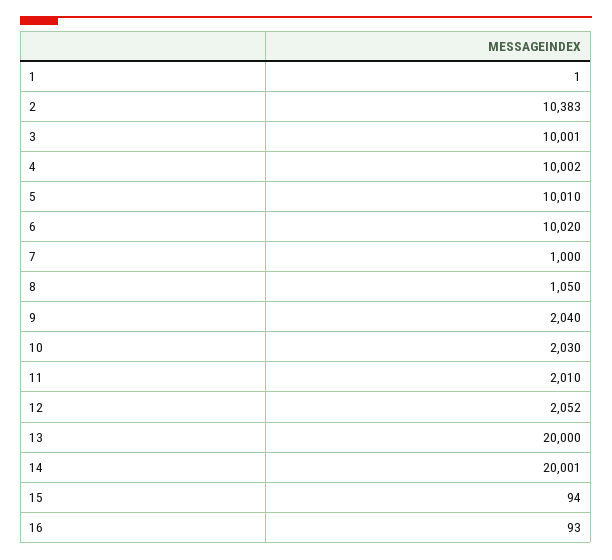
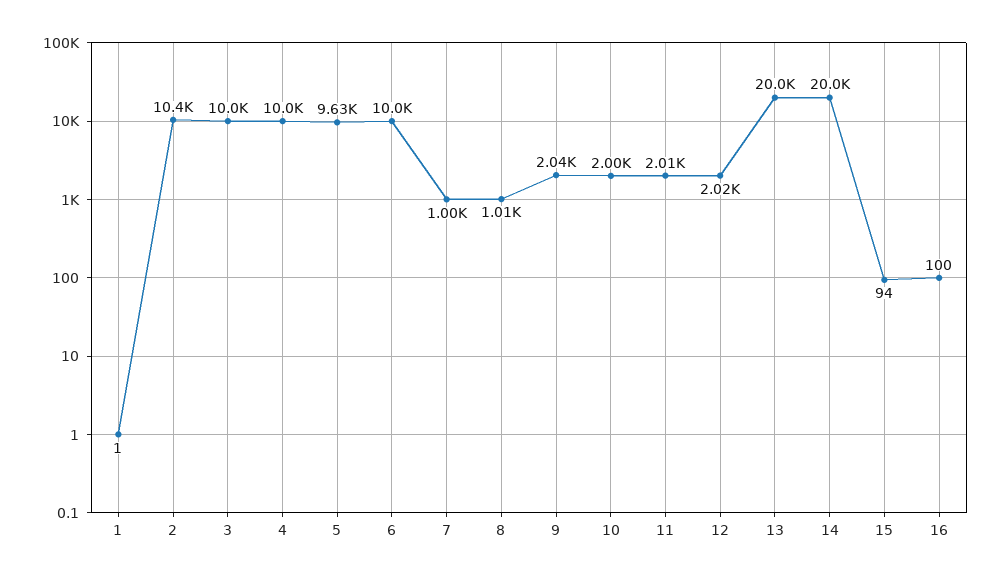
  {
    "1": 1,
    "2": 10383,
    "3": 10001,
    "4": 10002,
-   "5": 10010,
+   "5": 9630,
    "6": 10020,
    "7": 1000,
-   "8": 1050,
+   "8": 1010,
    "9": 2040,
-   "10": 2030,
+   "10": 2000,
    "11": 2010,
-   "12": 2052,
+   "12": 2020,
    "13": 20000,
    "14": 20001,
    "15": 94,
-   "16": 93
+   "16": 100
  }

